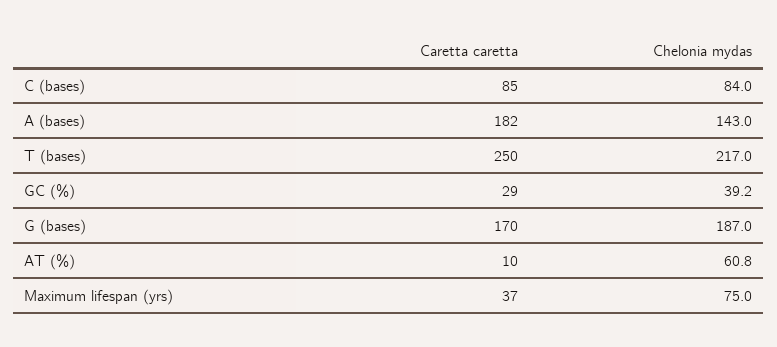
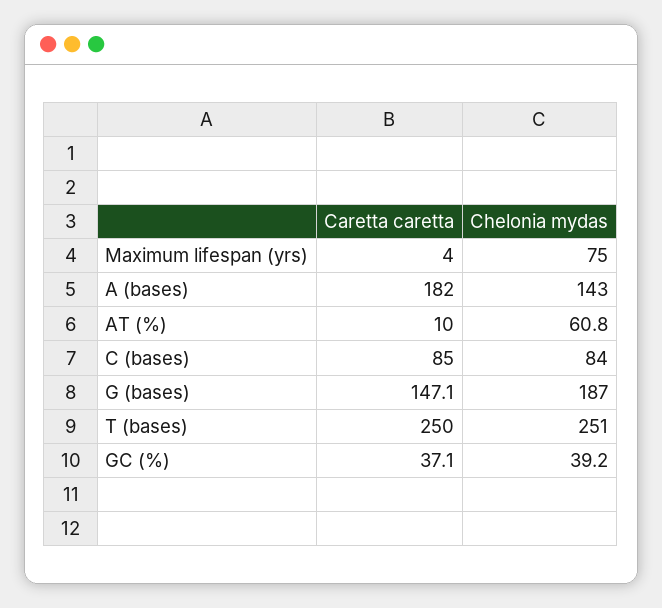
  {
    "Caretta caretta": {
      "C (bases)": 85,
      "A (bases)": 182,
      "T (bases)": 250,
-     "GC (%)": 29,
+     "GC (%)": 37.1,
-     "G (bases)": 170,
+     "G (bases)": 147.1,
      "AT (%)": 10,
-     "Maximum lifespan (yrs)": 37
+     "Maximum lifespan (yrs)": 4
    },
    "Chelonia mydas": {
      "C (bases)": 84,
      "A (bases)": 143,
-     "T (bases)": 217,
+     "T (bases)": 251,
      "GC (%)": 39.2,
      "G (bases)": 187,
      "AT (%)": 60.8,
      "Maximum lifespan (yrs)": 75
    }
  }

